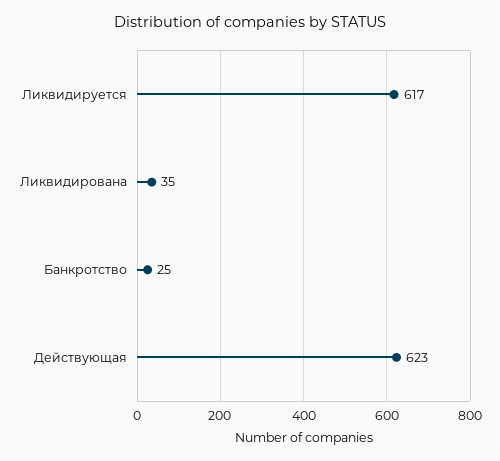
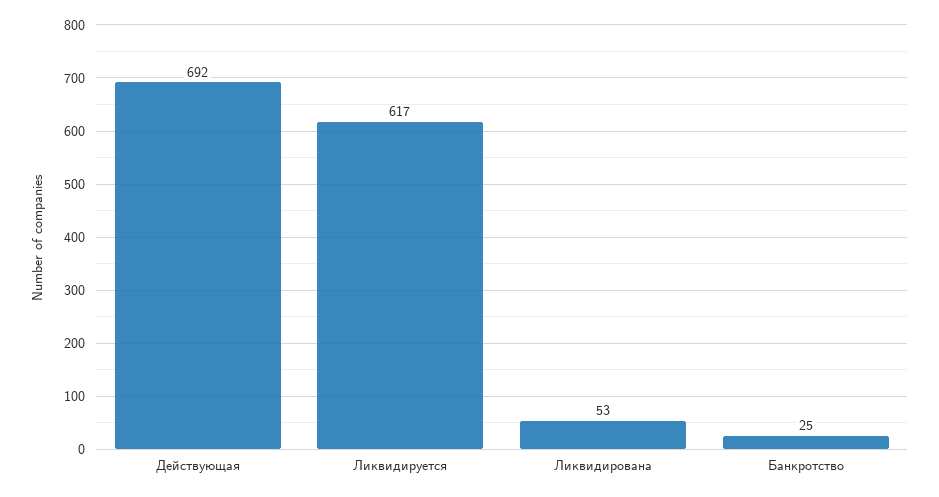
  {
    "Ликвидируется": 617,
-   "Ликвидирована": 35,
+   "Ликвидирована": 53,
    "Банкротство": 25,
-   "Действующая": 623
+   "Действующая": 692
  }

